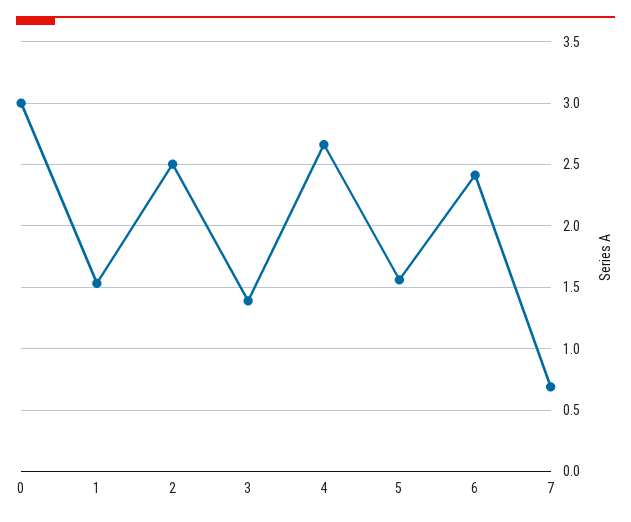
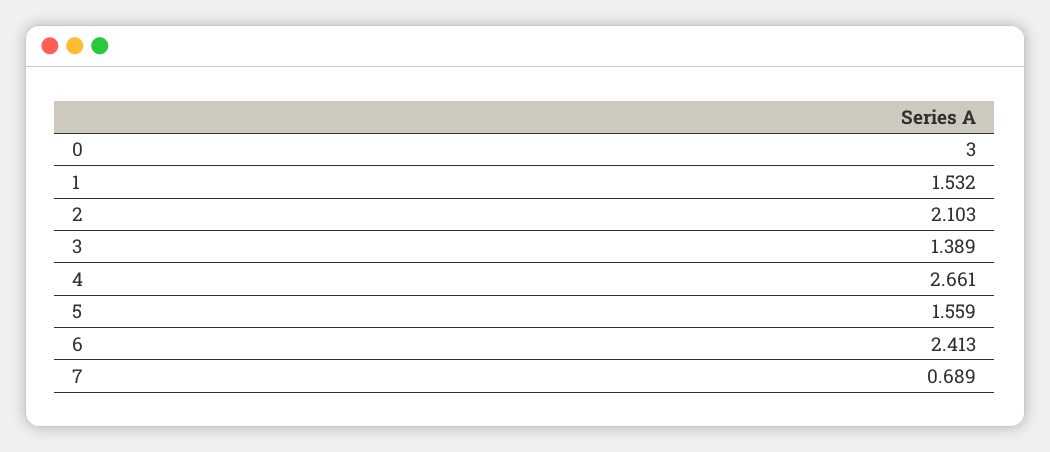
  {
    "0": 3,
    "1": 1.532,
-   "2": 2.5,
+   "2": 2.103,
    "3": 1.389,
    "4": 2.661,
    "5": 1.559,
    "6": 2.413,
    "7": 0.689
  }

